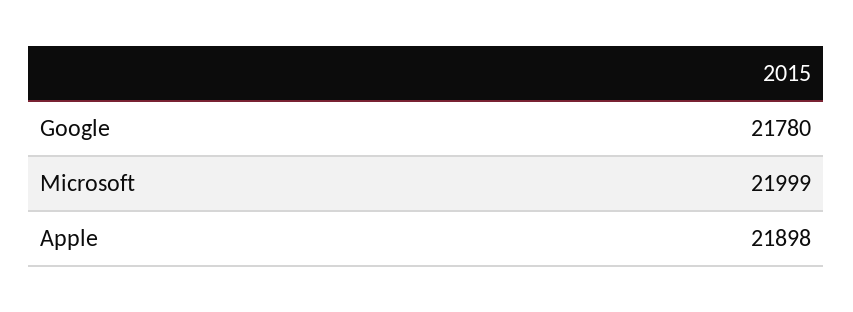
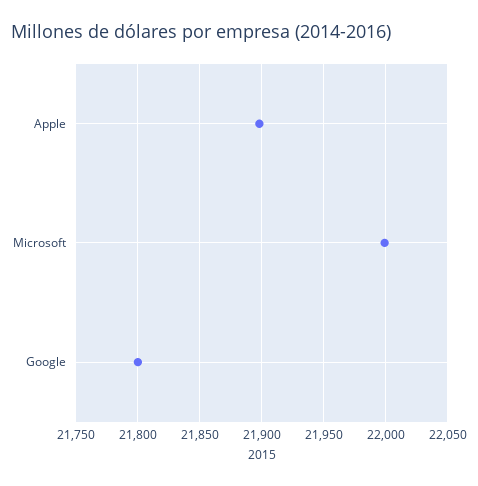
  {
-   "Google": 21780,
+   "Google": 21800,
    "Microsoft": 21999,
    "Apple": 21898
  }

